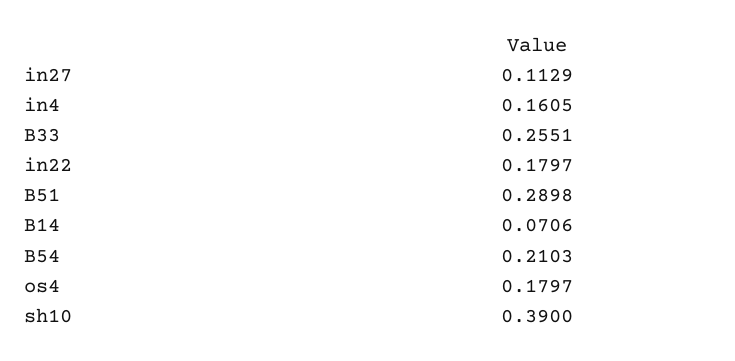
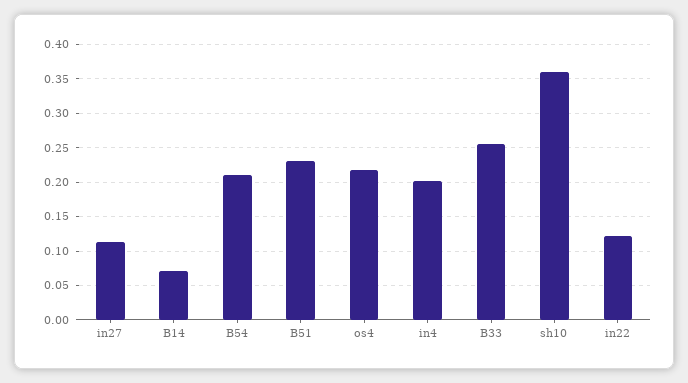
  {
    "in27": 0.1129,
-   "in4": 0.1605,
+   "in4": 0.2,
    "B33": 0.2551,
-   "in22": 0.1797,
+   "in22": 0.12,
-   "B51": 0.2898,
+   "B51": 0.23,
    "B14": 0.0706,
    "B54": 0.2103,
-   "os4": 0.1797,
+   "os4": 0.22,
-   "sh10": 0.39
+   "sh10": 0.36
  }

